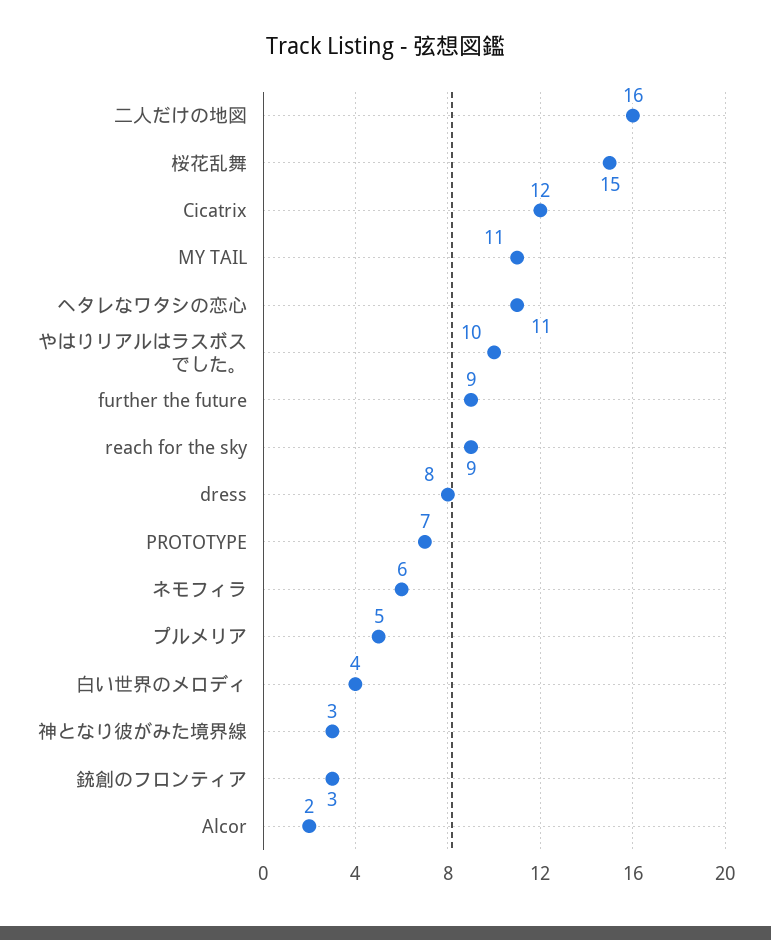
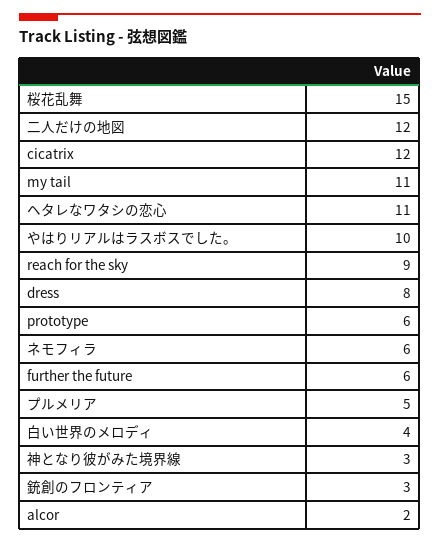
  {
-   "二人だけの地図": 16,
+   "二人だけの地図": 12,
    "桜花乱舞": 15,
    "Cicatrix": 12,
    "MY TAIL": 11,
    "ヘタレなワタシの恋心": 11,
    "やはりリアルはラスボスでした。": 10,
-   "further the future": 9,
+   "further the future": 6,
    "reach for the sky": 9,
    "dress": 8,
-   "PROTOTYPE": 7,
+   "PROTOTYPE": 6,
    "ネモフィラ": 6,
    "プルメリア": 5,
    "白い世界のメロディ": 4,
    "神となり彼がみた境界線": 3,
    "銃創のフロンティア": 3,
    "Alcor": 2
  }

